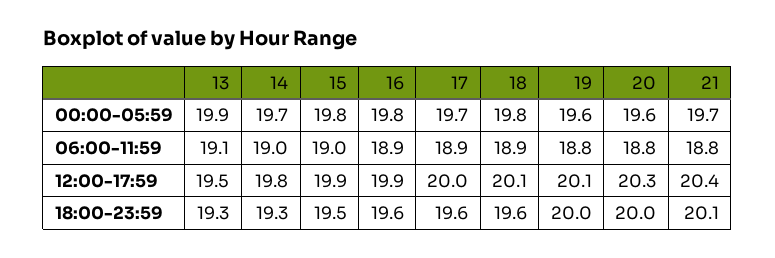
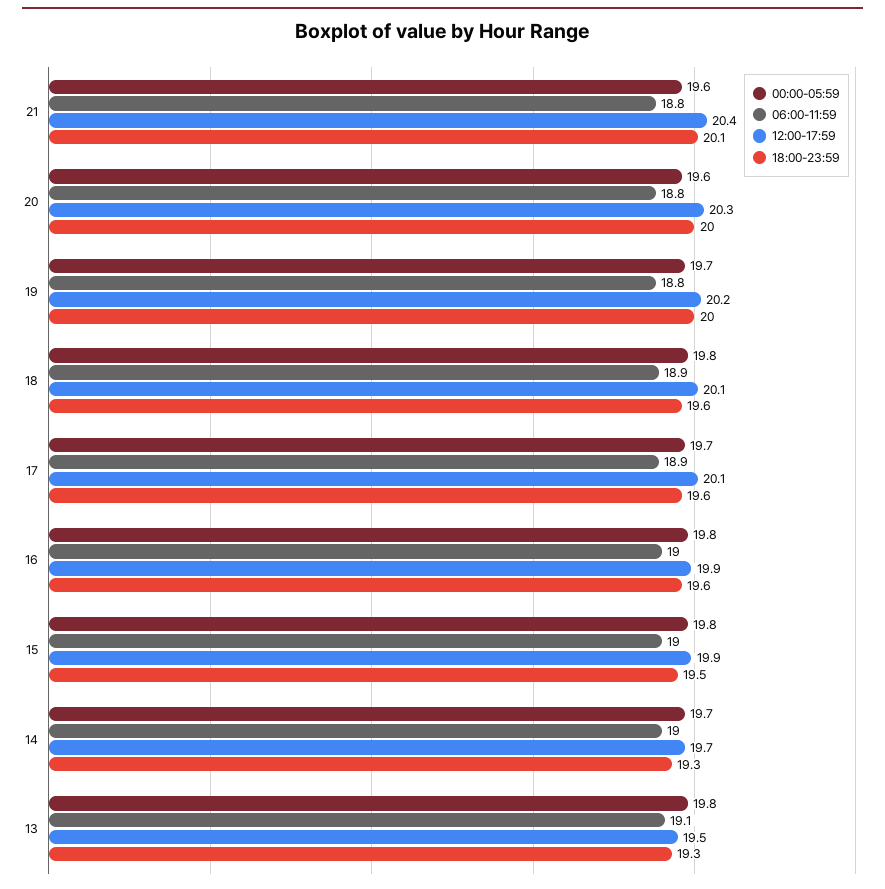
  {
    "00:00-05:59": {
-     "13": 19.9,
+     "13": 19.8,
      "14": 19.7,
      "15": 19.8,
      "16": 19.8,
      "17": 19.7,
      "18": 19.8,
-     "19": 19.6,
+     "19": 19.7,
      "20": 19.6,
-     "21": 19.7
+     "21": 19.6
    },
    "06:00-11:59": {
      "13": 19.1,
      "14": 19,
      "15": 19,
-     "16": 18.9,
+     "16": 19,
      "17": 18.9,
      "18": 18.9,
      "19": 18.8,
      "20": 18.8,
      "21": 18.8
    },
    "12:00-17:59": {
      "13": 19.5,
-     "14": 19.8,
+     "14": 19.7,
      "15": 19.9,
      "16": 19.9,
-     "17": 20,
+     "17": 20.1,
      "18": 20.1,
-     "19": 20.1,
+     "19": 20.2,
      "20": 20.3,
      "21": 20.4
    },
    "18:00-23:59": {
      "13": 19.3,
      "14": 19.3,
      "15": 19.5,
      "16": 19.6,
      "17": 19.6,
      "18": 19.6,
      "19": 20,
      "20": 20,
      "21": 20.1
    }
  }

